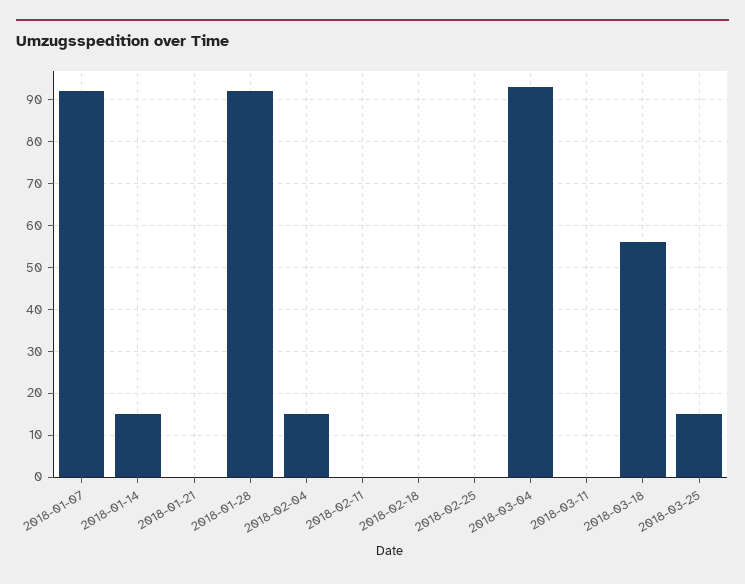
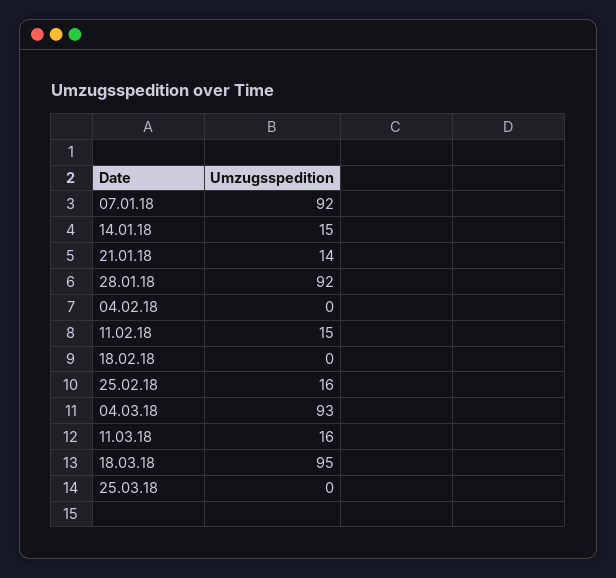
  {
    "2018-01-07": 92,
    "2018-01-14": 15,
-   "2018-01-21": 0,
+   "2018-01-21": 14,
    "2018-01-28": 92,
-   "2018-02-04": 15,
+   "2018-02-04": 0,
-   "2018-02-11": 0,
+   "2018-02-11": 15,
    "2018-02-18": 0,
-   "2018-02-25": 0,
+   "2018-02-25": 16,
    "2018-03-04": 93,
-   "2018-03-11": 0,
+   "2018-03-11": 16,
-   "2018-03-18": 55,
+   "2018-03-18": 95,
-   "2018-03-25": 15
+   "2018-03-25": 0
  }

